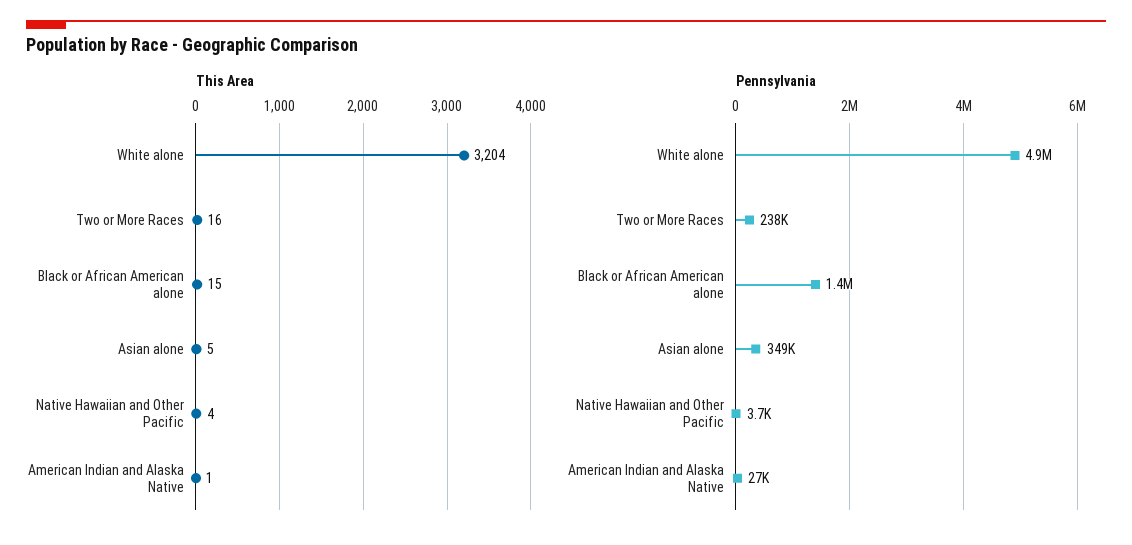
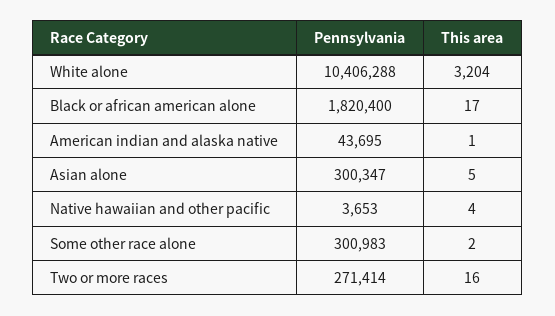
  {
    "This Area": {
      "White alone": 3204,
      "Two or More Races": 16,
-     "Black or African American alone": 15,
+     "Black or African American alone": 17,
      "Asian alone": 5,
      "Native Hawaiian and Other Pacific": 4,
-     "American Indian and Alaska Native": 1
+     "American Indian and Alaska Native": 1,
+     "Some other race alone": 2
    },
    "Pennsylvania": {
-     "White alone": 4900000,
+     "White alone": 10406288,
-     "Two or More Races": 238000,
+     "Two or More Races": 271414,
-     "Black or African American alone": 1400000,
+     "Black or African American alone": 1820400,
-     "Asian alone": 349000,
+     "Asian alone": 300347,
      "Native Hawaiian and Other Pacific": 3653,
-     "American Indian and Alaska Native": 27000
+     "American Indian and Alaska Native": 43695,
+     "Some other race alone": 300983
    }
  }

